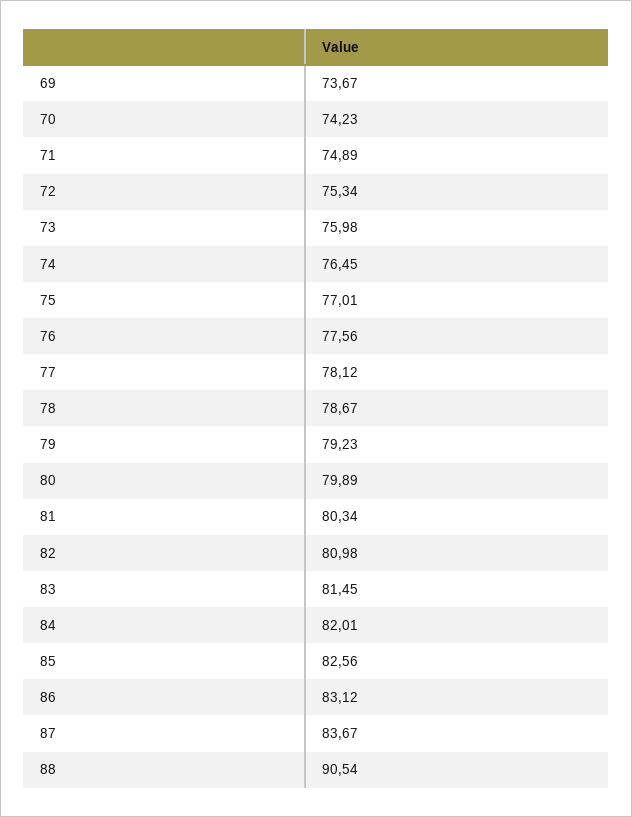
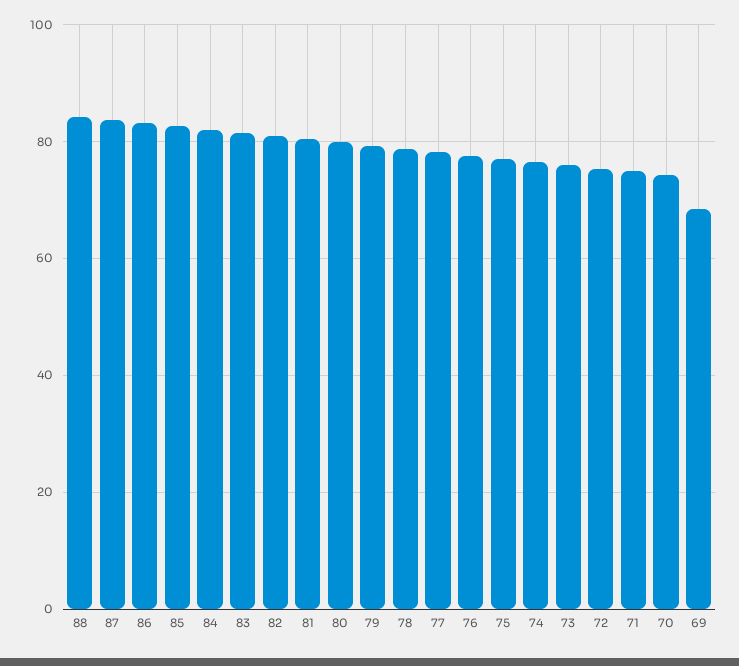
  {
-   "69": 73.67,
+   "69": 68,
    "70": 74.23,
    "71": 74.89,
    "72": 75.34,
    "73": 75.98,
    "74": 76.45,
    "75": 77.01,
    "76": 77.56,
    "77": 78.12,
    "78": 78.67,
    "79": 79.23,
    "80": 79.89,
    "81": 80.34,
    "82": 80.98,
    "83": 81.45,
    "84": 82.01,
    "85": 82.56,
    "86": 83.12,
    "87": 83.67,
-   "88": 90.54
+   "88": 84
  }

